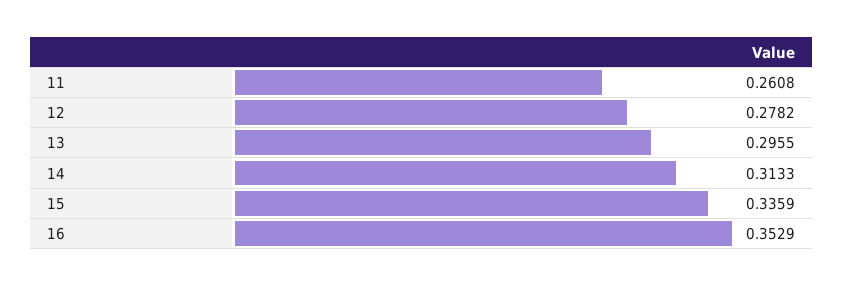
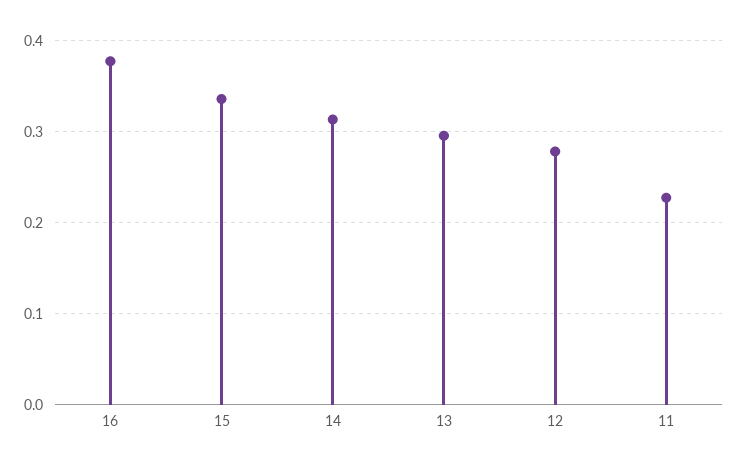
  {
-   "11": 0.2608,
+   "11": 0.23,
    "12": 0.2782,
    "13": 0.2955,
    "14": 0.3133,
    "15": 0.3359,
-   "16": 0.3529
+   "16": 0.38
  }

